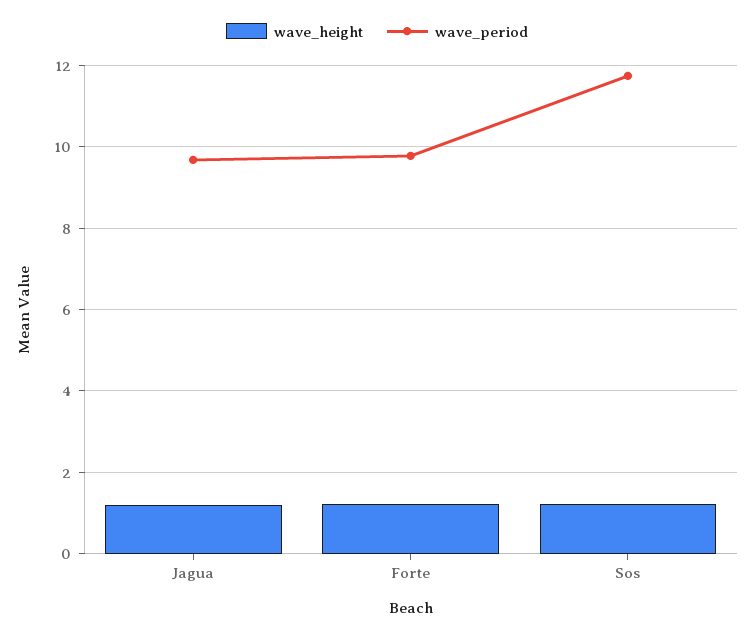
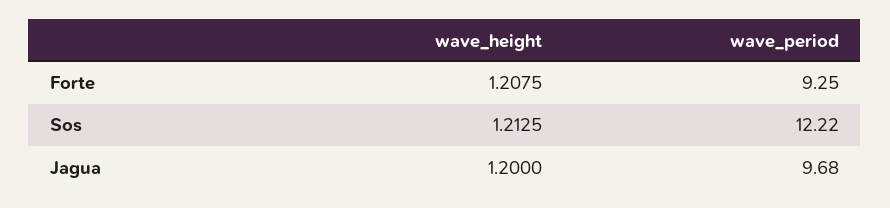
  {
    "wave_height": {
      "Jagua": 1.2,
      "Forte": 1.2075,
      "Sos": 1.2125
    },
    "wave_period": {
      "Jagua": 9.68,
-     "Forte": 9.8,
+     "Forte": 9.25,
-     "Sos": 11.8
+     "Sos": 12.22
    }
  }

